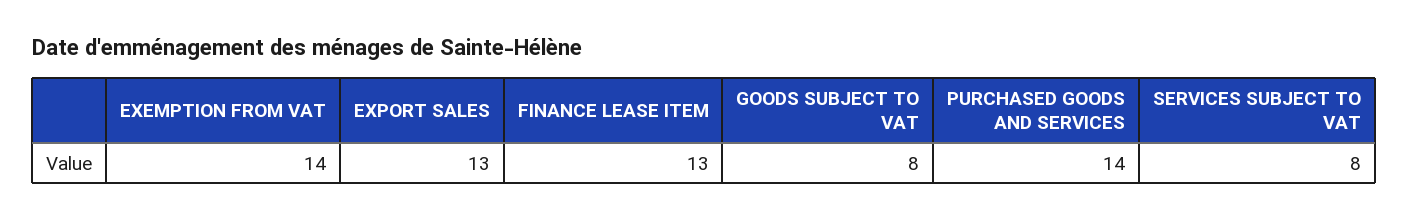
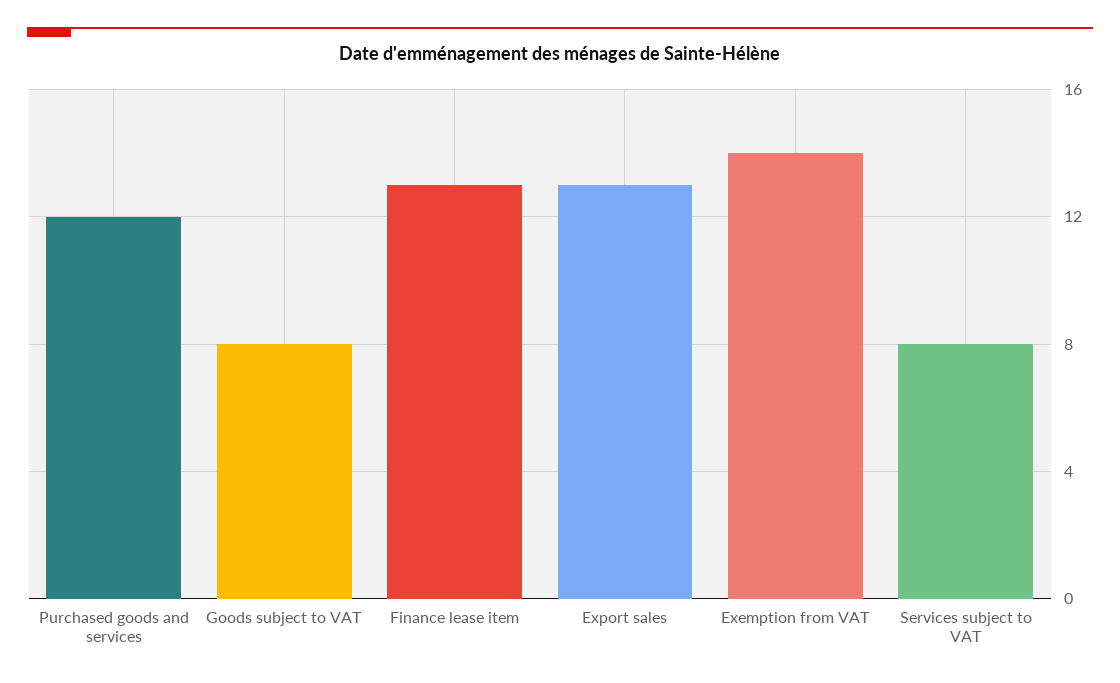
  {
    "EXEMPTION FROM VAT": 14,
    "EXPORT SALES": 13,
    "FINANCE LEASE ITEM": 13,
    "GOODS SUBJECT TO VAT": 8,
-   "PURCHASED GOODS AND SERVICES": 14,
+   "PURCHASED GOODS AND SERVICES": 12,
    "SERVICES SUBJECT TO VAT": 8
  }

